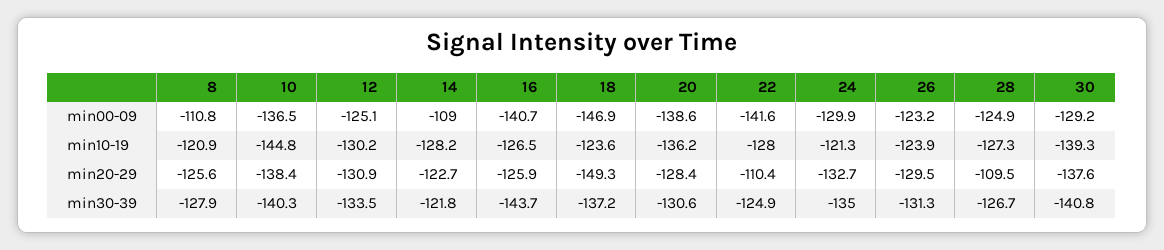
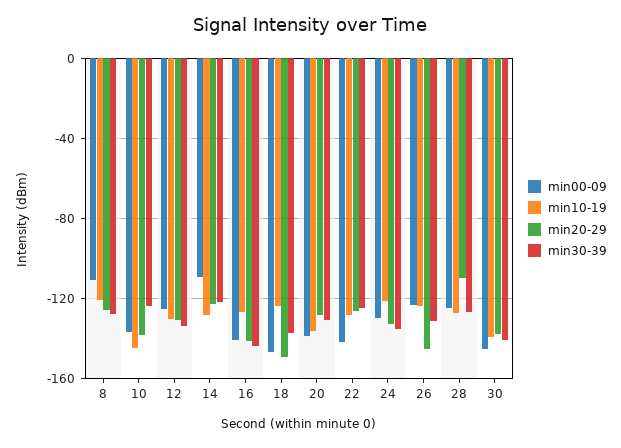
  {
    "min00-09": {
      "8": -110.8,
      "10": -136.5,
      "12": -125.1,
      "14": -109,
      "16": -140.7,
      "18": -146.9,
      "20": -138.6,
      "22": -141.6,
      "24": -129.9,
      "26": -123.2,
      "28": -124.9,
-     "30": -129.2
+     "30": -145
    },
    "min10-19": {
      "8": -120.9,
      "10": -144.8,
      "12": -130.2,
      "14": -128.2,
      "16": -126.5,
      "18": -123.6,
      "20": -136.2,
      "22": -128,
      "24": -121.3,
      "26": -123.9,
      "28": -127.3,
      "30": -139.3
    },
    "min20-29": {
      "8": -125.6,
      "10": -138.4,
      "12": -130.9,
      "14": -122.7,
-     "16": -125.9,
+     "16": -140,
      "18": -149.3,
      "20": -128.4,
-     "22": -110.4,
+     "22": -125,
      "24": -132.7,
-     "26": -129.5,
+     "26": -145,
      "28": -109.5,
      "30": -137.6
    },
    "min30-39": {
      "8": -127.9,
-     "10": -140.3,
+     "10": -125,
      "12": -133.5,
      "14": -121.8,
      "16": -143.7,
      "18": -137.2,
      "20": -130.6,
      "22": -124.9,
      "24": -135,
      "26": -131.3,
      "28": -126.7,
      "30": -140.8
    }
  }

